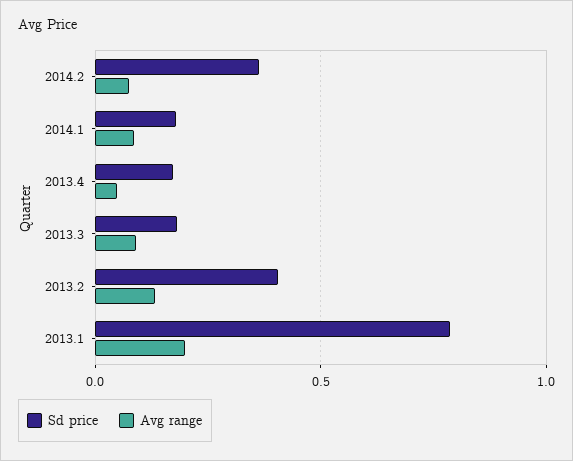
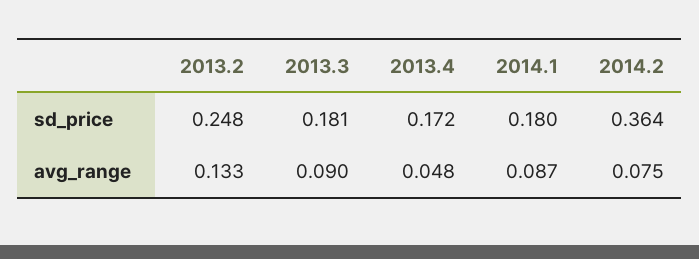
  {
    "Sd price": {
      "2014.2": 0.364,
      "2014.1": 0.18,
      "2013.4": 0.172,
      "2013.3": 0.181,
-     "2013.2": 0.4,
+     "2013.2": 0.248
-     "2013.1": 0.8
    },
    "Avg range": {
      "2014.2": 0.075,
      "2014.1": 0.087,
      "2013.4": 0.048,
      "2013.3": 0.09,
-     "2013.2": 0.133,
+     "2013.2": 0.133
-     "2013.1": 0.2
    }
  }

